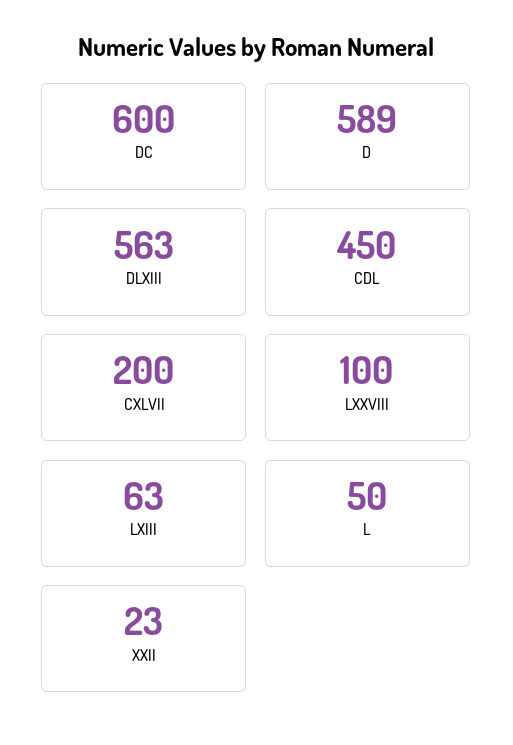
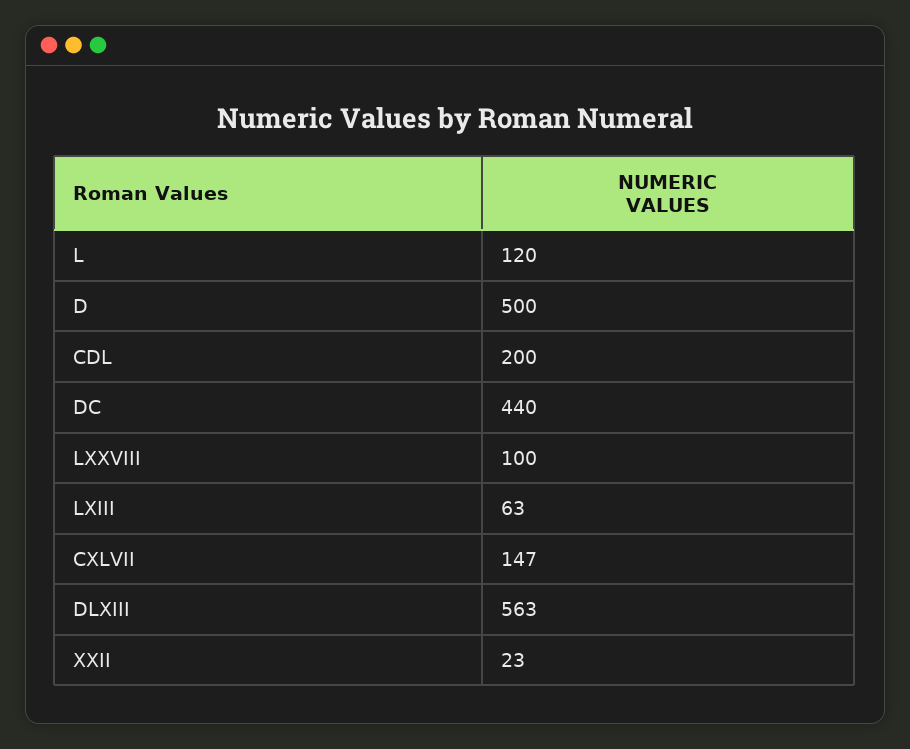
  {
-   "DC": 600,
+   "DC": 440,
-   "D": 589,
+   "D": 500,
    "DLXIII": 563,
-   "CDL": 450,
+   "CDL": 200,
-   "CXLVII": 200,
+   "CXLVII": 147,
    "LXXVIII": 100,
    "LXIII": 63,
-   "L": 50,
+   "L": 120,
    "XXII": 23
  }

